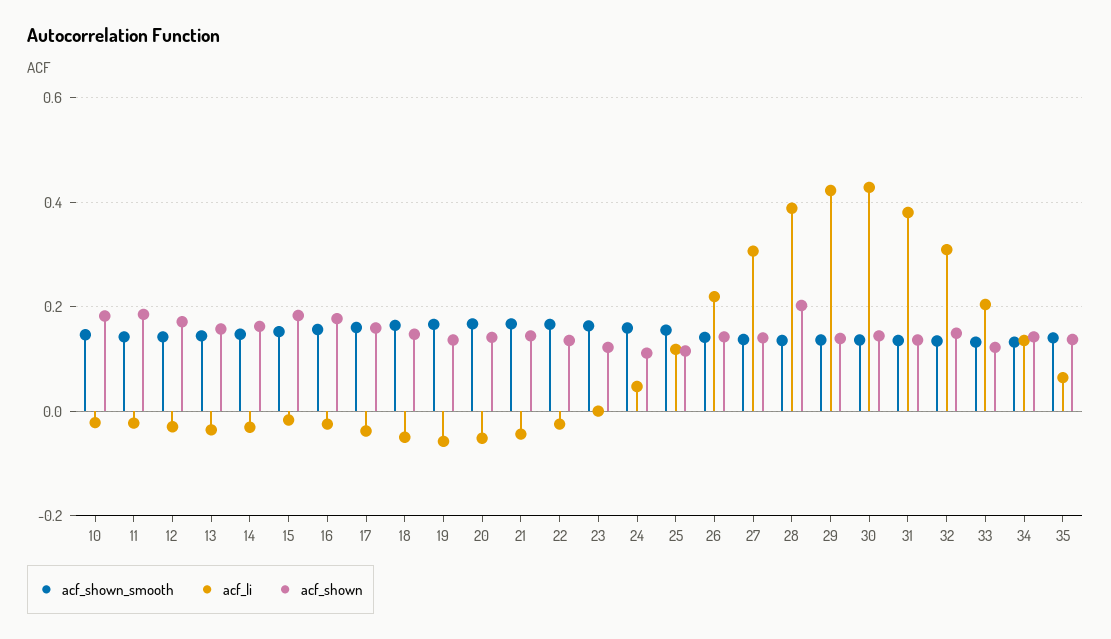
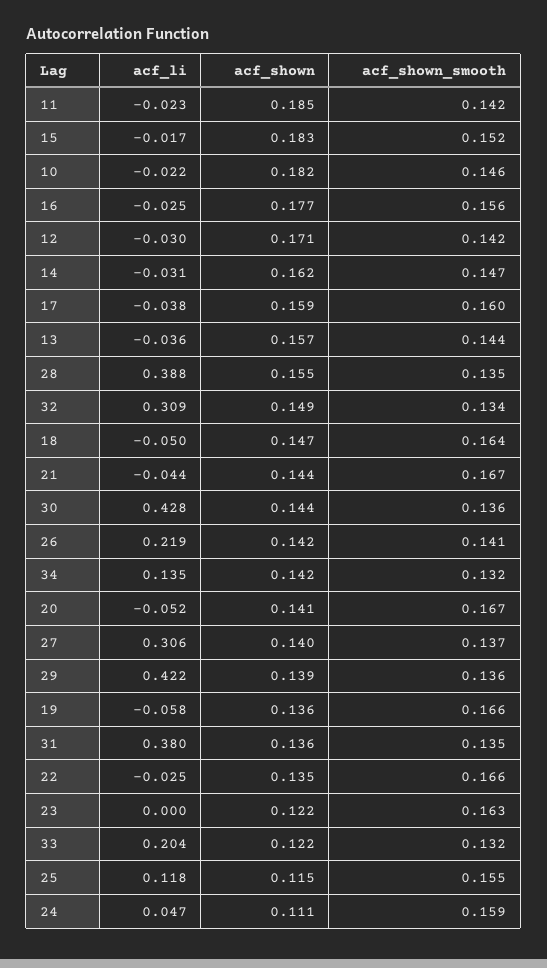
  {
    "acf_shown_smooth": {
      "10": 0.146,
      "11": 0.142,
      "12": 0.142,
      "13": 0.144,
      "14": 0.147,
      "15": 0.152,
      "16": 0.156,
      "17": 0.16,
      "18": 0.164,
      "19": 0.166,
      "20": 0.167,
      "21": 0.167,
      "22": 0.166,
      "23": 0.163,
      "24": 0.159,
      "25": 0.155,
      "26": 0.141,
      "27": 0.137,
      "28": 0.135,
      "29": 0.136,
      "30": 0.136,
      "31": 0.135,
      "32": 0.134,
      "33": 0.132,
-     "34": 0.132,
+     "34": 0.132
-     "35": 0.14
    },
    "acf_li": {
      "10": -0.022,
      "11": -0.023,
      "12": -0.03,
      "13": -0.036,
      "14": -0.031,
      "15": -0.017,
      "16": -0.025,
      "17": -0.038,
      "18": -0.05,
      "19": -0.058,
      "20": -0.052,
      "21": -0.044,
      "22": -0.025,
      "23": 0,
      "24": 0.047,
      "25": 0.118,
      "26": 0.219,
      "27": 0.306,
      "28": 0.388,
      "29": 0.422,
      "30": 0.428,
      "31": 0.38,
      "32": 0.309,
      "33": 0.204,
-     "34": 0.135,
+     "34": 0.135
-     "35": 0.06
    },
    "acf_shown": {
      "10": 0.182,
      "11": 0.185,
      "12": 0.171,
      "13": 0.157,
      "14": 0.162,
      "15": 0.183,
      "16": 0.177,
      "17": 0.159,
      "18": 0.147,
      "19": 0.136,
      "20": 0.141,
      "21": 0.144,
      "22": 0.135,
      "23": 0.122,
      "24": 0.111,
      "25": 0.115,
      "26": 0.142,
      "27": 0.14,
-     "28": 0.2,
+     "28": 0.155,
      "29": 0.139,
      "30": 0.144,
      "31": 0.136,
      "32": 0.149,
      "33": 0.122,
-     "34": 0.142,
+     "34": 0.142
-     "35": 0.14
    }
  }

